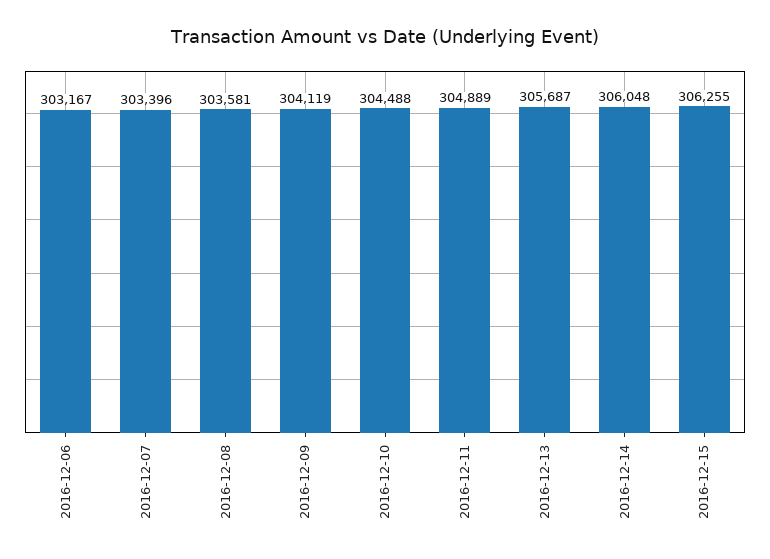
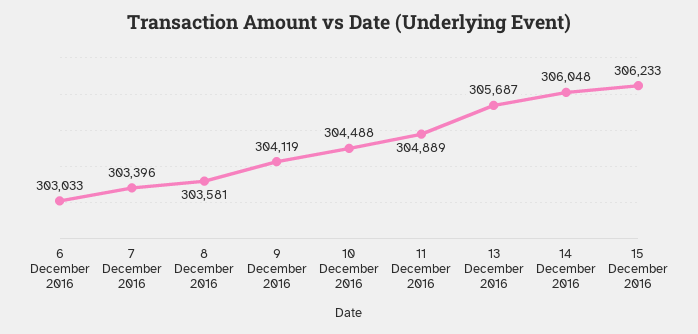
  {
-   "2016-12-06": 303167,
+   "2016-12-06": 303033,
    "2016-12-07": 303396,
    "2016-12-08": 303581,
    "2016-12-09": 304119,
    "2016-12-10": 304488,
    "2016-12-11": 304889,
    "2016-12-13": 305687,
    "2016-12-14": 306048,
-   "2016-12-15": 306255
+   "2016-12-15": 306233
  }

